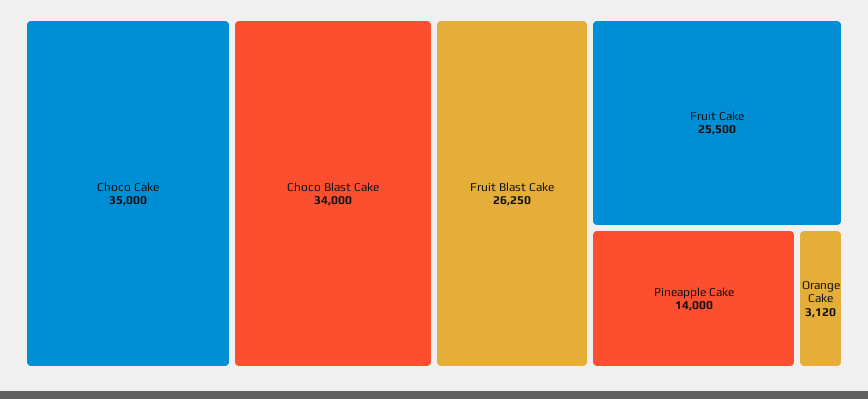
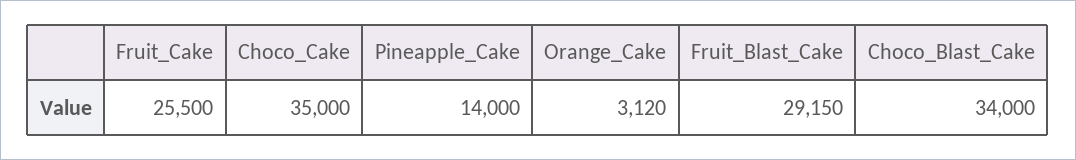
  {
    "Choco Cake": 35000,
    "Choco Blast Cake": 34000,
-   "Fruit Blast Cake": 26250,
+   "Fruit Blast Cake": 29150,
    "Fruit Cake": 25500,
    "Pineapple Cake": 14000,
    "Orange Cake": 3120
  }

